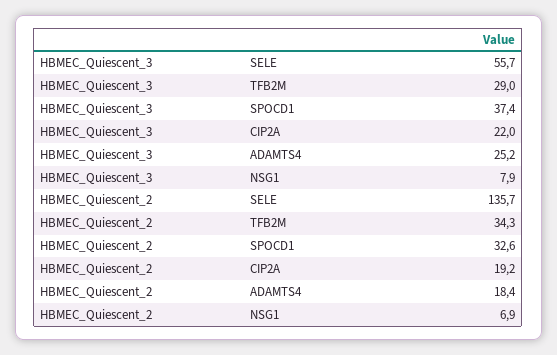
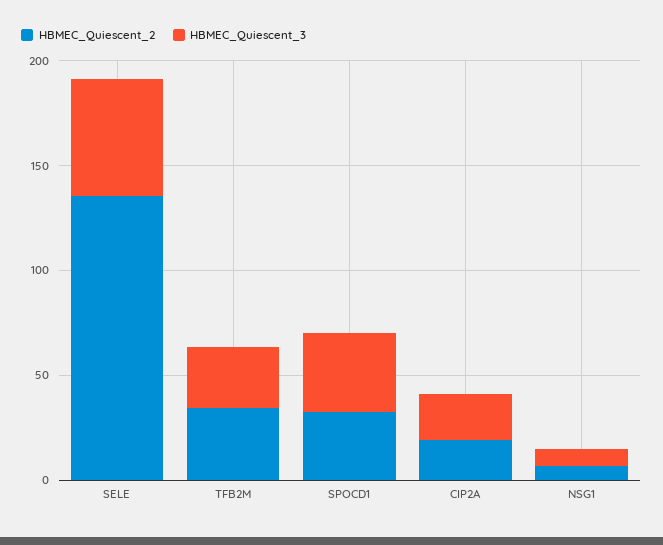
  {
    "HBMEC_Quiescent_3": {
      "SELE": 55.7,
      "TFB2M": 29,
      "SPOCD1": 37.4,
      "CIP2A": 22,
-     "ADAMTS4": 25.2,
      "NSG1": 7.9
    },
    "HBMEC_Quiescent_2": {
      "SELE": 135.7,
      "TFB2M": 34.3,
      "SPOCD1": 32.6,
      "CIP2A": 19.2,
-     "ADAMTS4": 18.4,
      "NSG1": 6.9
    }
  }

